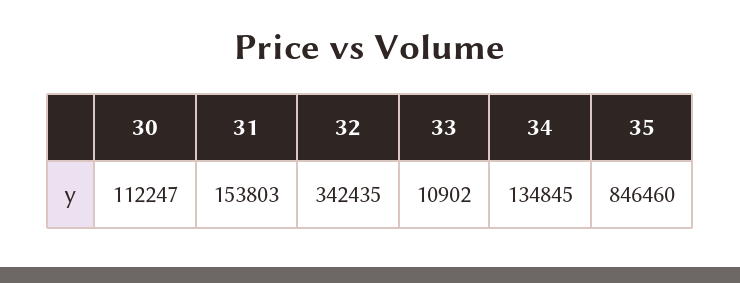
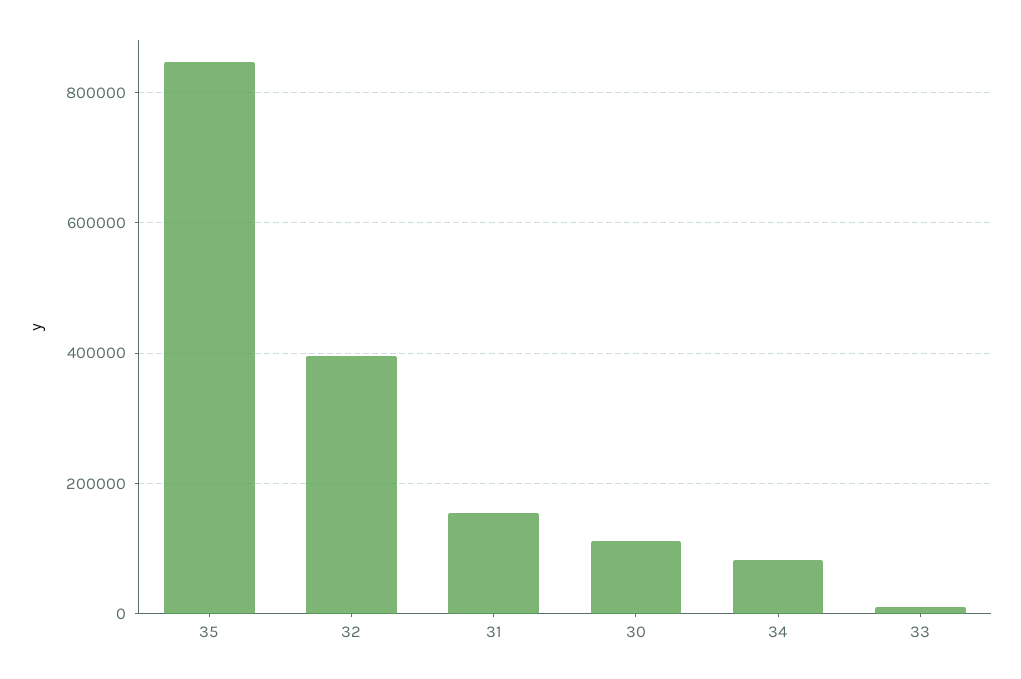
  {
    "30": 112247,
    "31": 153803,
-   "32": 342435,
+   "32": 400000,
    "33": 10902,
-   "34": 134845,
+   "34": 80000,
    "35": 846460
  }

